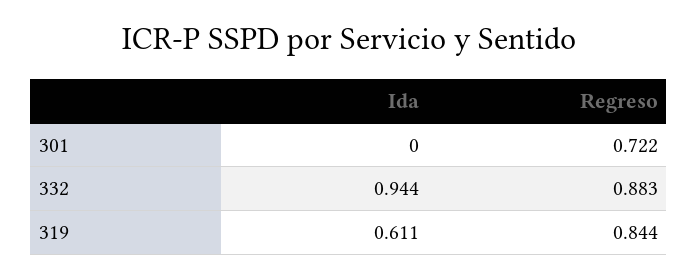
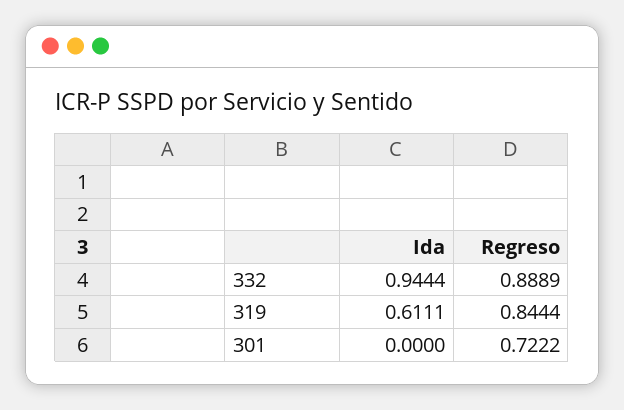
  {
    "Ida": {
      "301": 0,
      "332": 0.9444,
      "319": 0.6111
    },
    "Regreso": {
      "301": 0.7222,
-     "332": 0.883,
+     "332": 0.8889,
      "319": 0.8444
    }
  }

